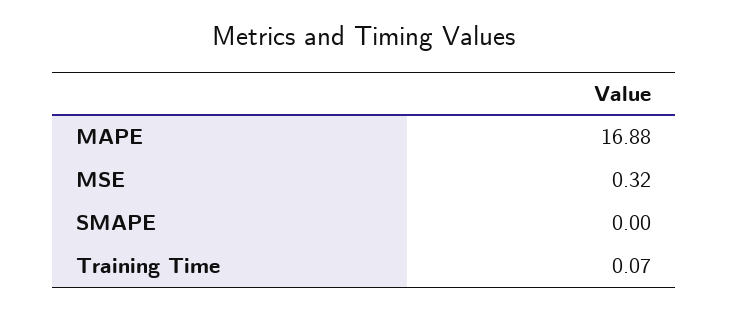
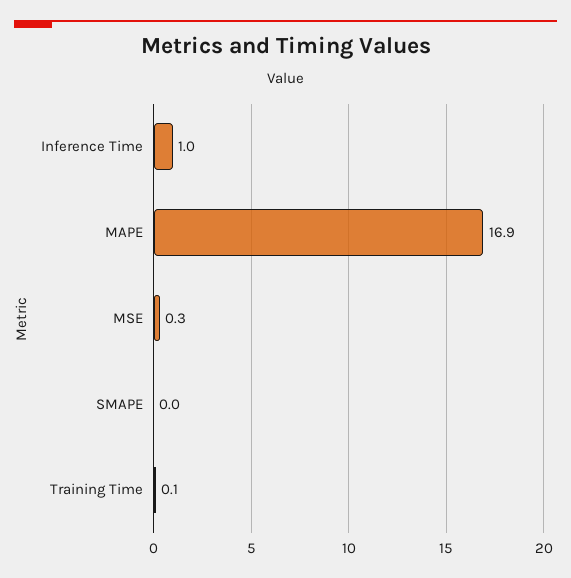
  {
    "MAPE": 16.88,
    "MSE": 0.32,
    "SMAPE": 0,
-   "Training Time": 0.07
+   "Training Time": 0.07,
+   "Inference Time": 1
  }

